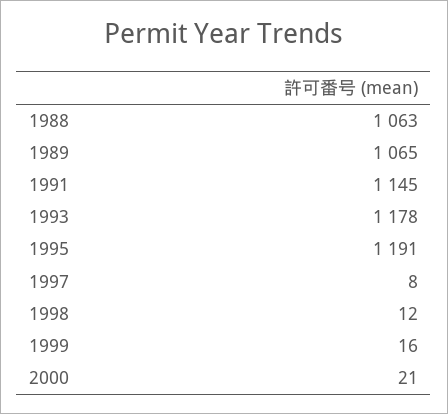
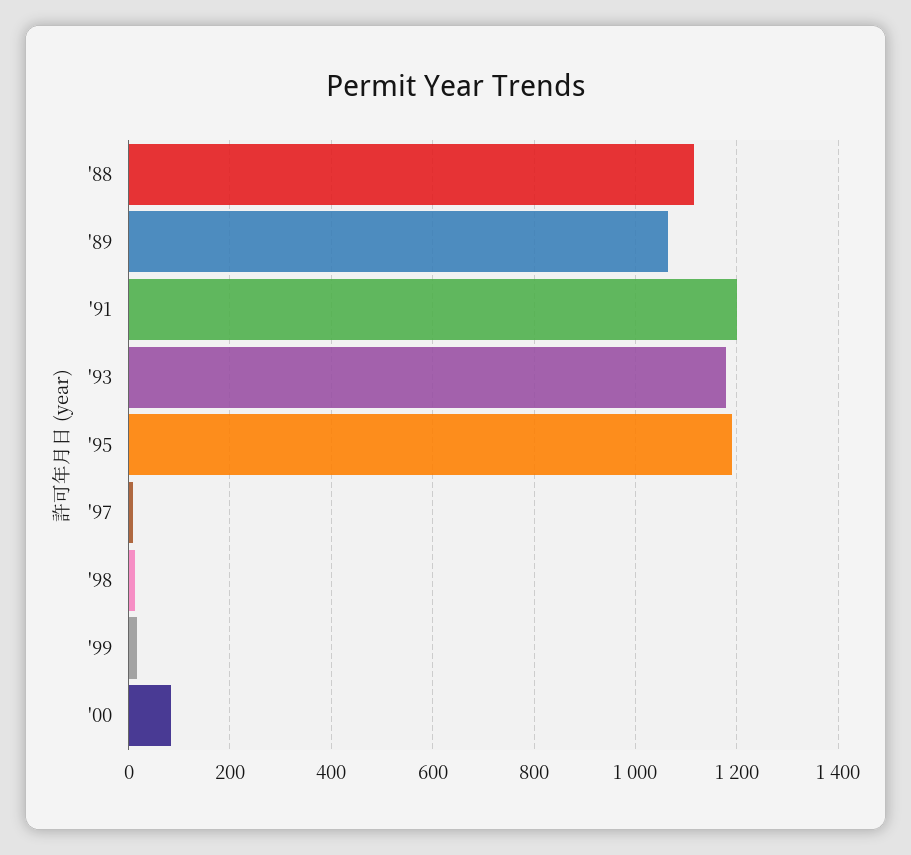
  {
-   "1988": 1063,
+   "1988": 1120,
    "1989": 1065,
-   "1991": 1145,
+   "1991": 1200,
    "1993": 1178,
    "1995": 1191,
    "1997": 8,
    "1998": 12,
    "1999": 16,
-   "2000": 21
+   "2000": 80
  }

